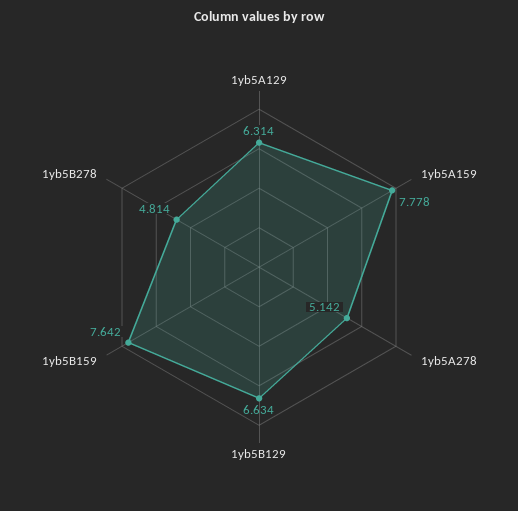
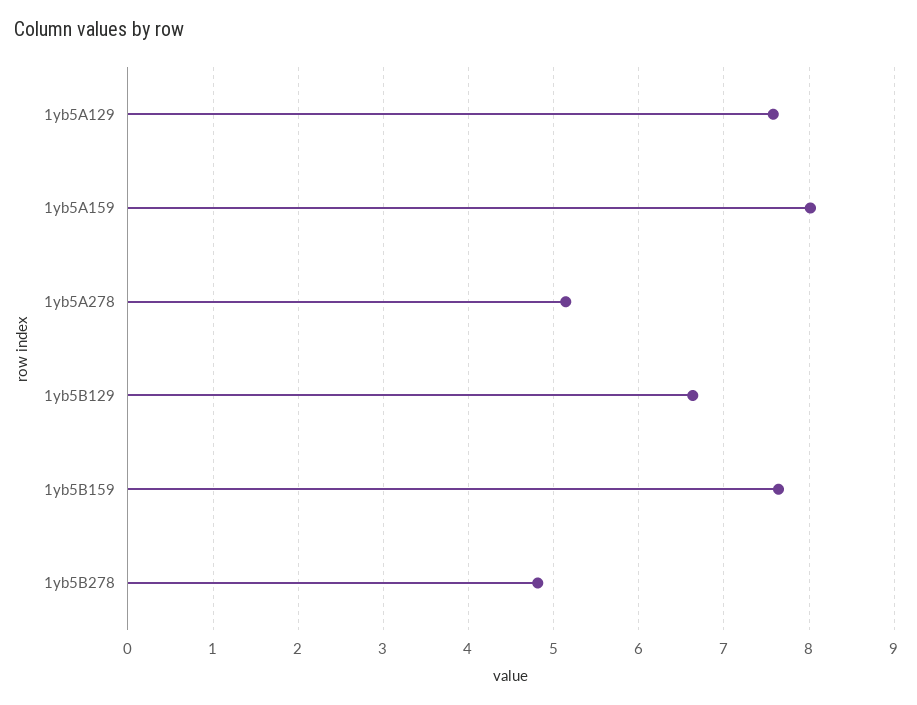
  {
-   "1yb5A129": 6.314,
+   "1yb5A129": 7.6,
-   "1yb5A159": 7.778,
+   "1yb5A159": 8,
    "1yb5A278": 5.142,
    "1yb5B129": 6.634,
    "1yb5B159": 7.642,
    "1yb5B278": 4.814
  }

